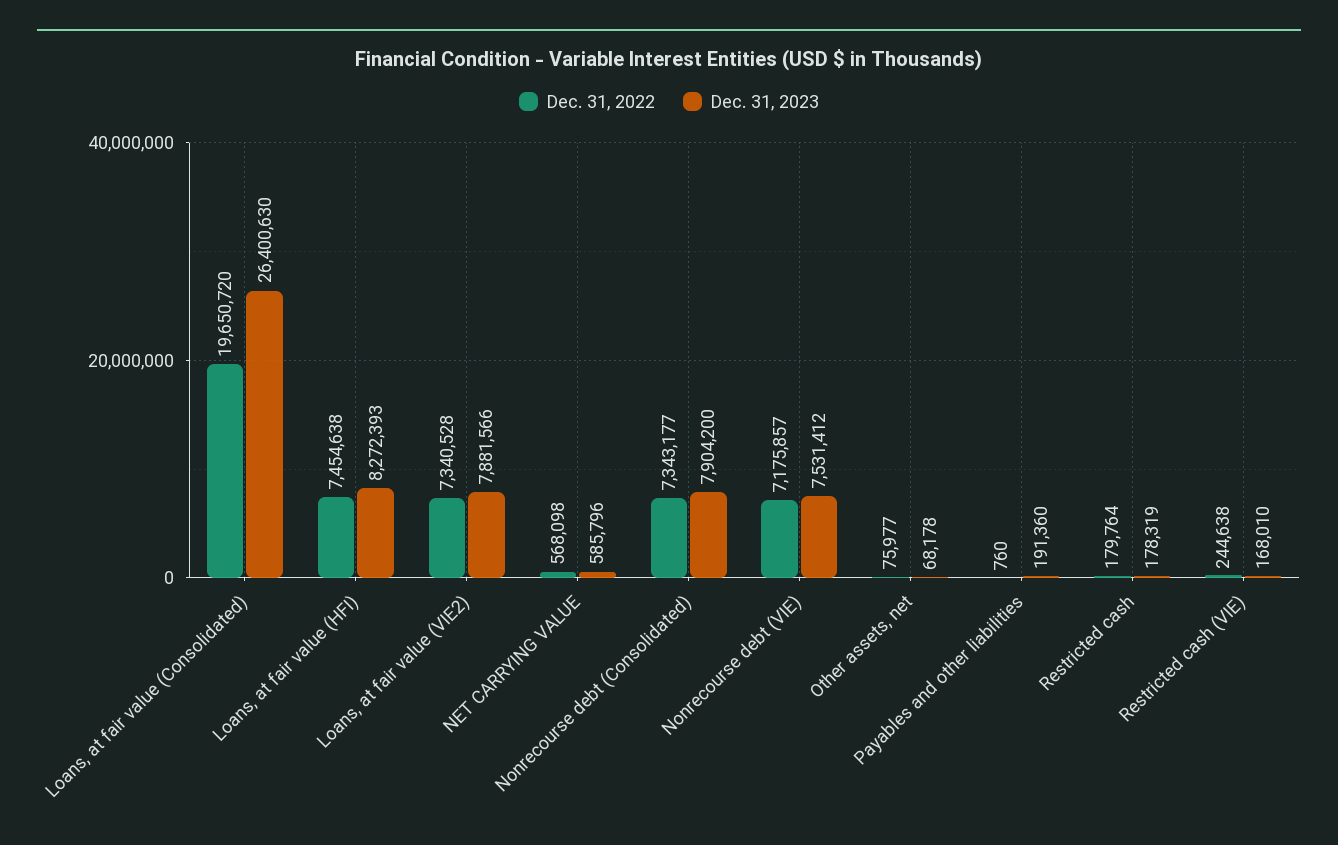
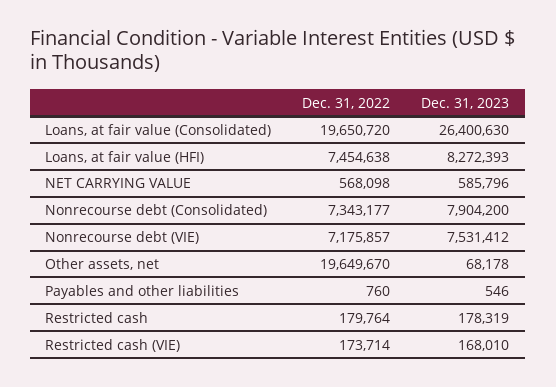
  {
    "Dec. 31, 2022": {
      "Loans, at fair value (Consolidated)": 19650720,
      "Loans, at fair value (HFI)": 7454638,
-     "Loans, at fair value (VIE2)": 7340528,
      "NET CARRYING VALUE": 568098,
      "Nonrecourse debt (Consolidated)": 7343177,
      "Nonrecourse debt (VIE)": 7175857,
-     "Other assets, net": 75977,
+     "Other assets, net": 19649670,
      "Payables and other liabilities": 760,
      "Restricted cash": 179764,
-     "Restricted cash (VIE)": 244638
+     "Restricted cash (VIE)": 173714
    },
    "Dec. 31, 2023": {
      "Loans, at fair value (Consolidated)": 26400630,
      "Loans, at fair value (HFI)": 8272393,
-     "Loans, at fair value (VIE2)": 7881566,
      "NET CARRYING VALUE": 585796,
      "Nonrecourse debt (Consolidated)": 7904200,
      "Nonrecourse debt (VIE)": 7531412,
      "Other assets, net": 68178,
-     "Payables and other liabilities": 191360,
+     "Payables and other liabilities": 546,
      "Restricted cash": 178319,
      "Restricted cash (VIE)": 168010
    }
  }

